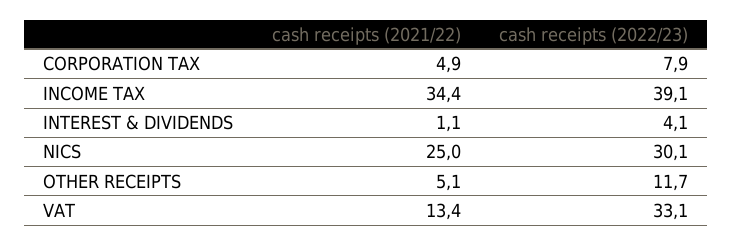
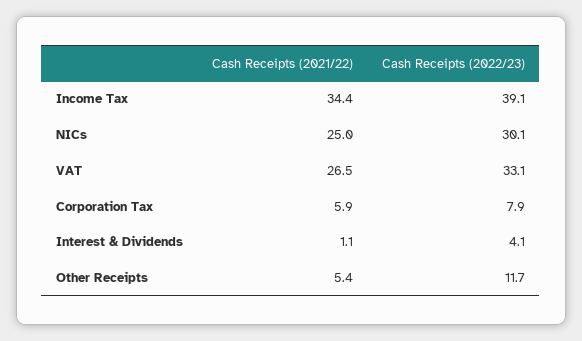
  {
    "cash receipts (2021/22)": {
-     "CORPORATION TAX": 4.9,
+     "CORPORATION TAX": 5.9,
      "INCOME TAX": 34.4,
      "INTEREST & DIVIDENDS": 1.1,
      "NICS": 25,
-     "OTHER RECEIPTS": 5.1,
+     "OTHER RECEIPTS": 5.4,
-     "VAT": 13.4
+     "VAT": 26.5
    },
    "cash receipts (2022/23)": {
      "CORPORATION TAX": 7.9,
      "INCOME TAX": 39.1,
      "INTEREST & DIVIDENDS": 4.1,
      "NICS": 30.1,
      "OTHER RECEIPTS": 11.7,
      "VAT": 33.1
    }
  }

